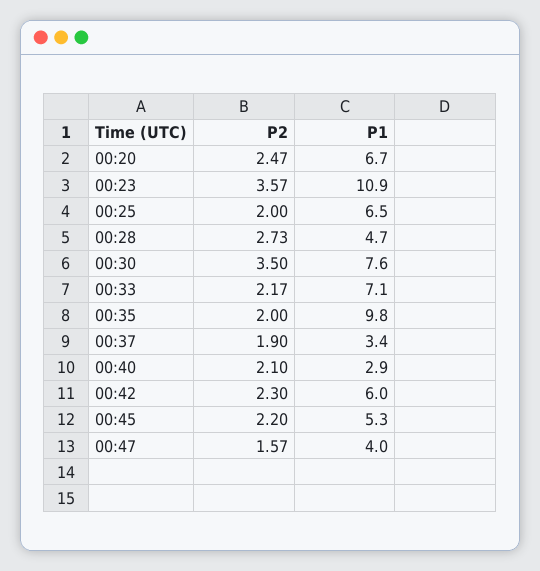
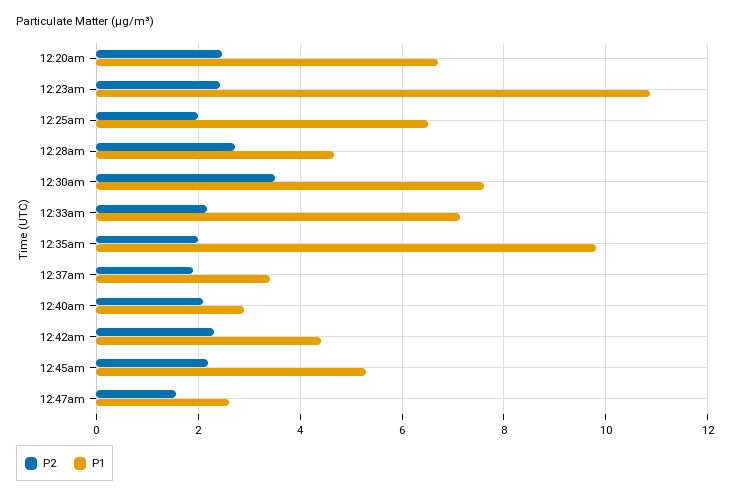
  {
    "P2": {
      "00:20": 2.47,
-     "00:23": 3.57,
+     "00:23": 2.4,
      "00:25": 2,
      "00:28": 2.73,
      "00:30": 3.5,
      "00:33": 2.17,
      "00:35": 2,
      "00:37": 1.9,
      "00:40": 2.1,
      "00:42": 2.3,
      "00:45": 2.2,
      "00:47": 1.57
    },
    "P1": {
      "00:20": 6.7,
      "00:23": 10.9,
      "00:25": 6.5,
      "00:28": 4.7,
      "00:30": 7.6,
      "00:33": 7.1,
      "00:35": 9.8,
      "00:37": 3.4,
      "00:40": 2.9,
-     "00:42": 6,
+     "00:42": 4.4,
      "00:45": 5.3,
-     "00:47": 4
+     "00:47": 2.6
    }
  }

